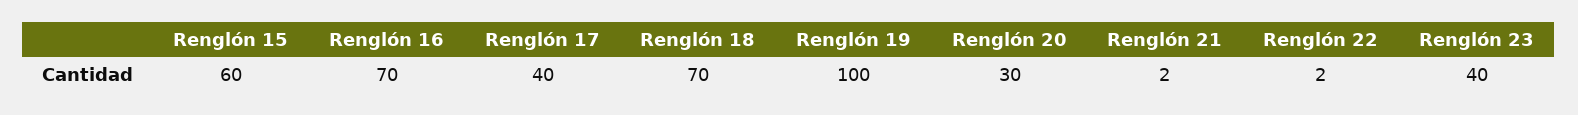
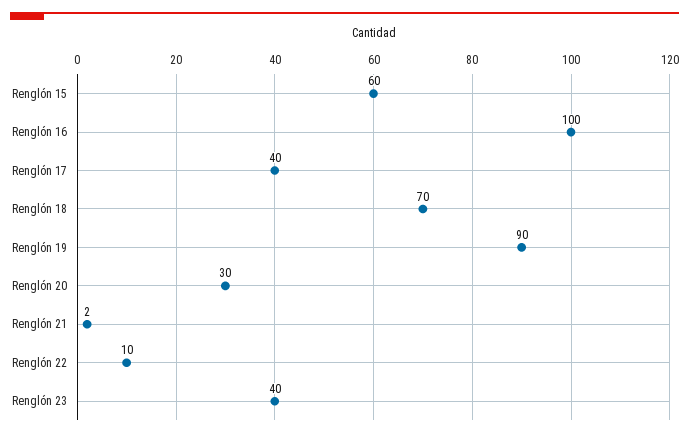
  {
    "Renglón 15": 60,
-   "Renglón 16": 70,
+   "Renglón 16": 100,
    "Renglón 17": 40,
    "Renglón 18": 70,
-   "Renglón 19": 100,
+   "Renglón 19": 90,
    "Renglón 20": 30,
    "Renglón 21": 2,
-   "Renglón 22": 2,
+   "Renglón 22": 10,
    "Renglón 23": 40
  }

